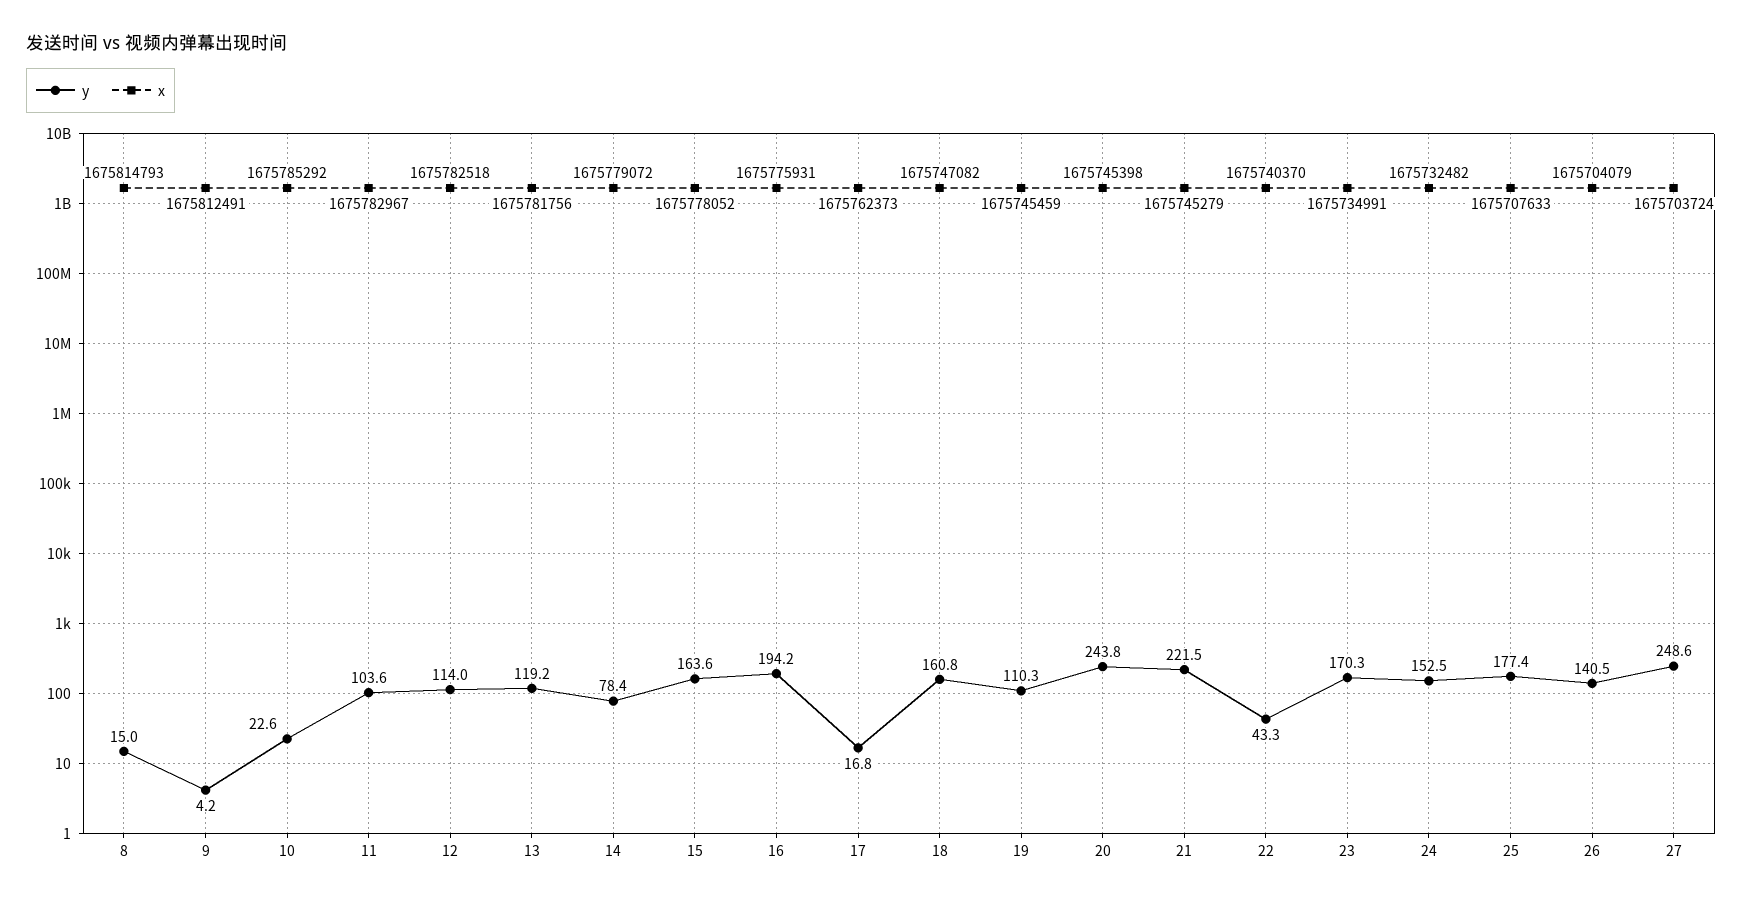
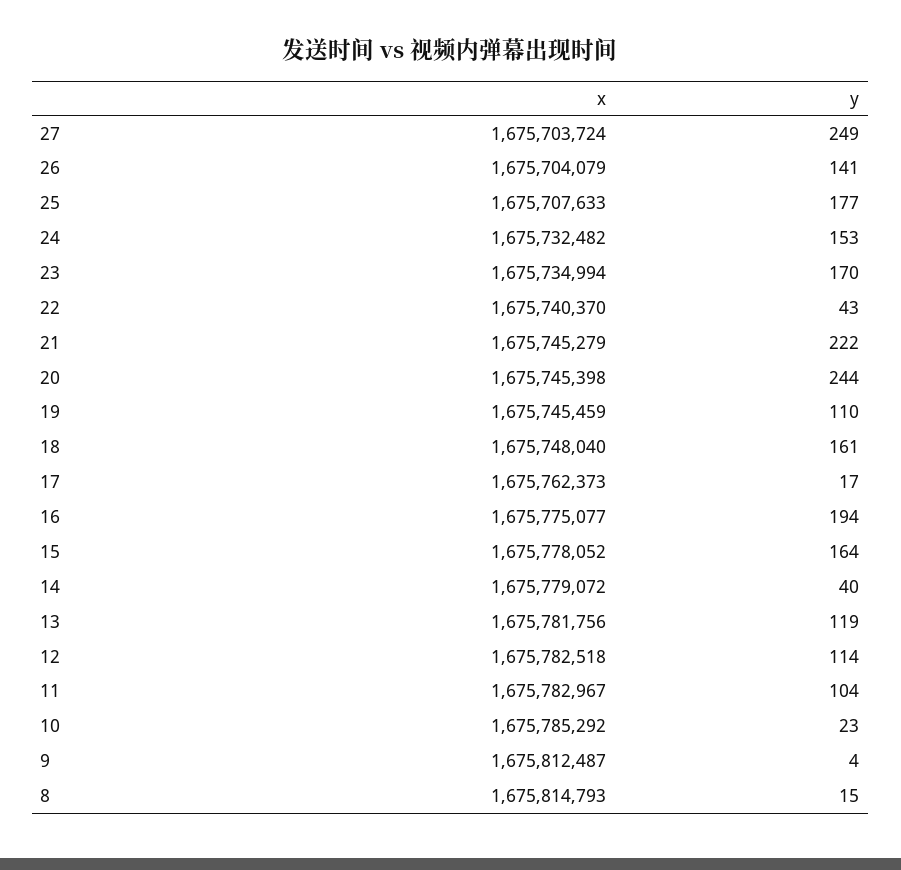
  {
    "y": {
      "8": 15,
      "9": 4.2,
      "10": 22.6,
      "11": 103.6,
      "12": 114,
      "13": 119.2,
-     "14": 78.4,
+     "14": 40,
      "15": 163.6,
      "16": 194.2,
      "17": 16.8,
      "18": 160.8,
      "19": 110.3,
      "20": 243.8,
      "21": 221.5,
      "22": 43.3,
      "23": 170.3,
      "24": 152.5,
      "25": 177.4,
      "26": 140.5,
      "27": 248.6
    },
    "x": {
      "8": 1675814793,
-     "9": 1675812491,
+     "9": 1675812487,
      "10": 1675785292,
      "11": 1675782967,
      "12": 1675782518,
      "13": 1675781756,
      "14": 1675779072,
      "15": 1675778052,
-     "16": 1675775931,
+     "16": 1675775077,
      "17": 1675762373,
-     "18": 1675747082,
+     "18": 1675748040,
      "19": 1675745459,
      "20": 1675745398,
      "21": 1675745279,
      "22": 1675740370,
-     "23": 1675734991,
+     "23": 1675734994,
      "24": 1675732482,
      "25": 1675707633,
      "26": 1675704079,
      "27": 1675703724
    }
  }

